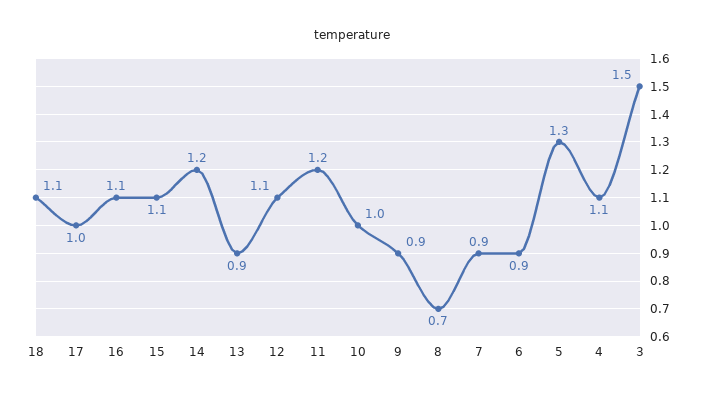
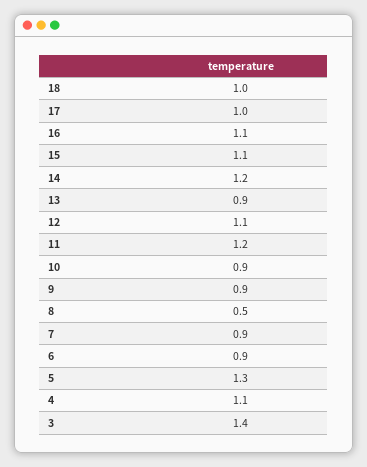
  {
-   "18": 1.1,
+   "18": 1,
    "17": 1,
    "16": 1.1,
    "15": 1.1,
    "14": 1.2,
    "13": 0.9,
    "12": 1.1,
    "11": 1.2,
-   "10": 1,
+   "10": 0.9,
    "9": 0.9,
-   "8": 0.7,
+   "8": 0.5,
    "7": 0.9,
    "6": 0.9,
    "5": 1.3,
    "4": 1.1,
-   "3": 1.5
+   "3": 1.4
  }

